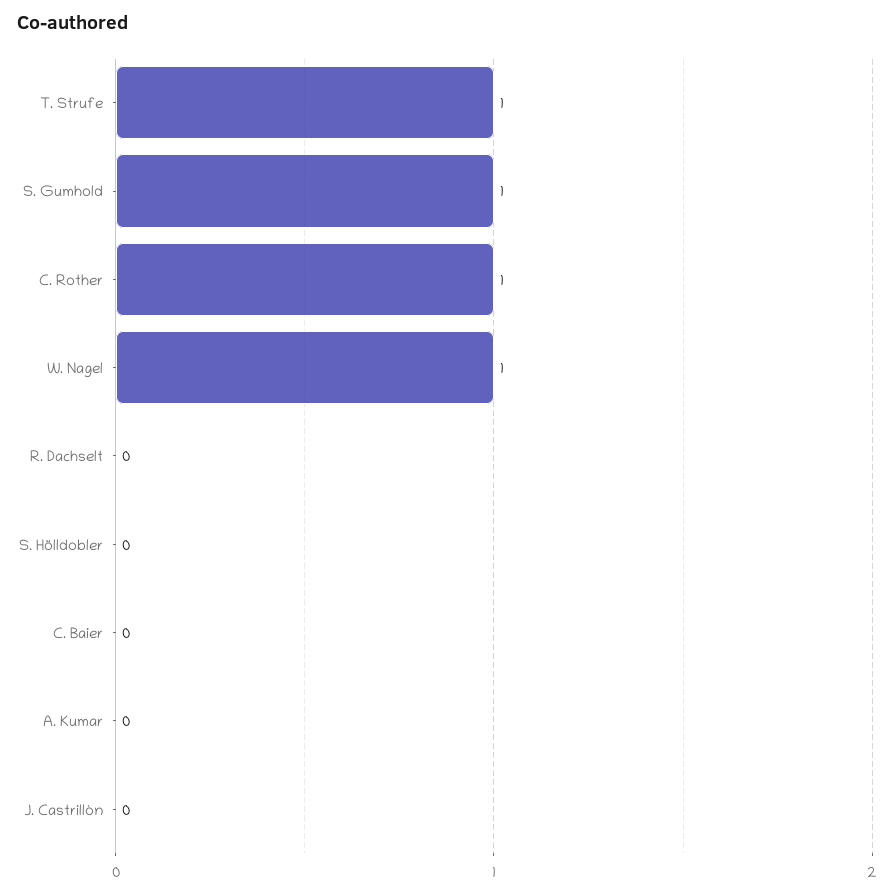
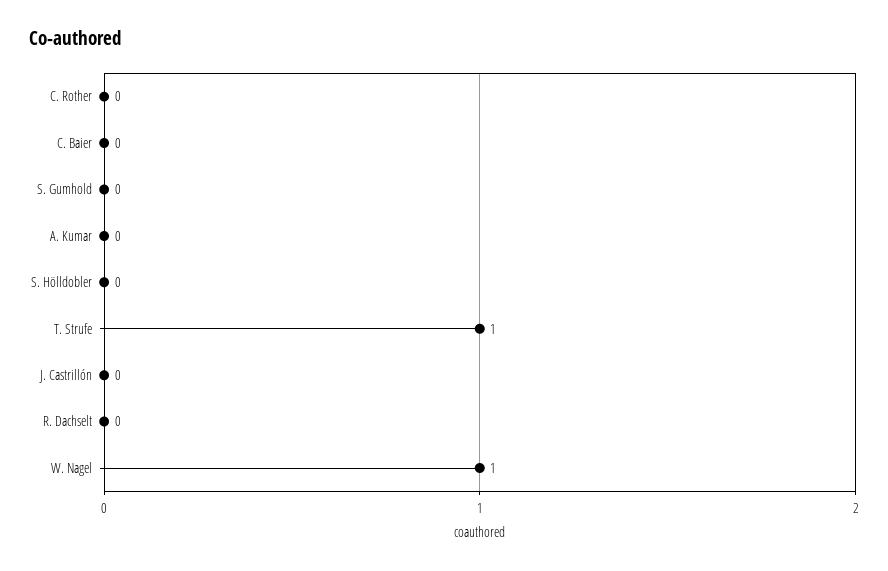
  {
    "T. Strufe": 1,
-   "S. Gumhold": 1,
+   "S. Gumhold": 0,
-   "C. Rother": 1,
+   "C. Rother": 0,
    "W. Nagel": 1,
    "R. Dachselt": 0,
    "S. Hölldobler": 0,
    "C. Baier": 0,
    "A. Kumar": 0,
    "J. Castrillón": 0
  }

